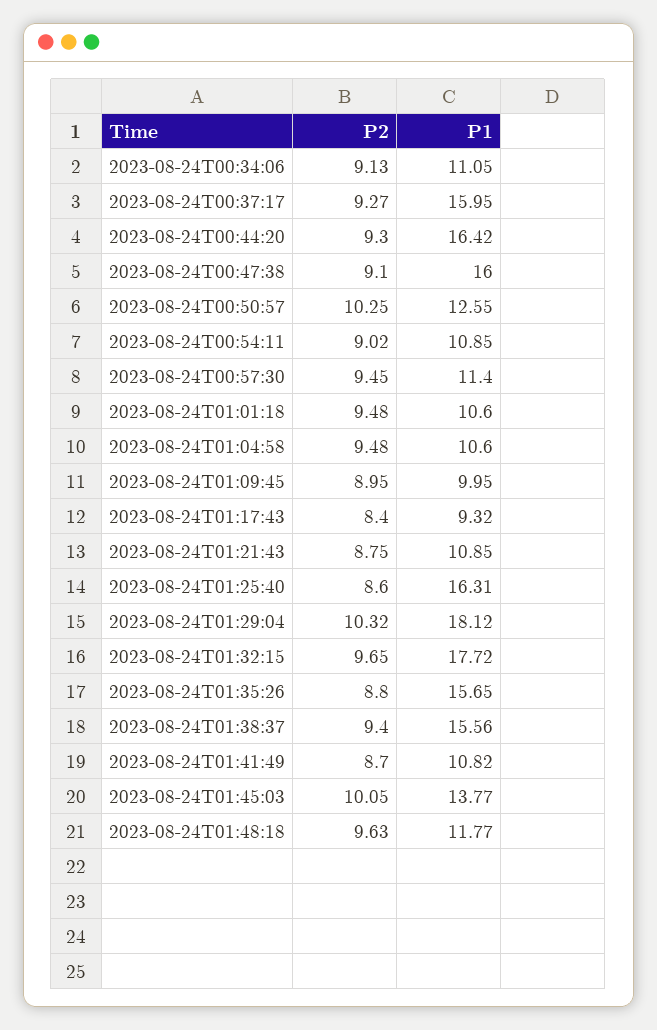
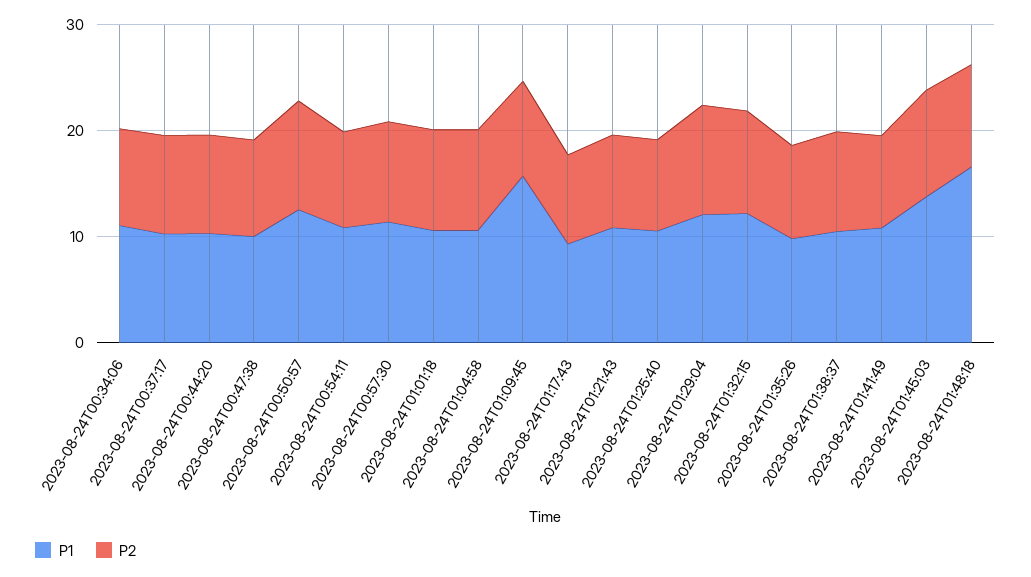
  {
    "P2": {
      "2023-08-24T00:34:06": 9.13,
      "2023-08-24T00:37:17": 9.27,
      "2023-08-24T00:44:20": 9.3,
      "2023-08-24T00:47:38": 9.1,
      "2023-08-24T00:50:57": 10.25,
      "2023-08-24T00:54:11": 9.02,
      "2023-08-24T00:57:30": 9.45,
      "2023-08-24T01:01:18": 9.48,
      "2023-08-24T01:04:58": 9.48,
      "2023-08-24T01:09:45": 8.95,
      "2023-08-24T01:17:43": 8.4,
      "2023-08-24T01:21:43": 8.75,
      "2023-08-24T01:25:40": 8.6,
      "2023-08-24T01:29:04": 10.32,
      "2023-08-24T01:32:15": 9.65,
      "2023-08-24T01:35:26": 8.8,
      "2023-08-24T01:38:37": 9.4,
      "2023-08-24T01:41:49": 8.7,
      "2023-08-24T01:45:03": 10.05,
      "2023-08-24T01:48:18": 9.63
    },
    "P1": {
      "2023-08-24T00:34:06": 11.05,
-     "2023-08-24T00:37:17": 15.95,
+     "2023-08-24T00:37:17": 10,
-     "2023-08-24T00:44:20": 16.42,
+     "2023-08-24T00:44:20": 10,
-     "2023-08-24T00:47:38": 16,
+     "2023-08-24T00:47:38": 10,
      "2023-08-24T00:50:57": 12.55,
      "2023-08-24T00:54:11": 10.85,
      "2023-08-24T00:57:30": 11.4,
      "2023-08-24T01:01:18": 10.6,
      "2023-08-24T01:04:58": 10.6,
-     "2023-08-24T01:09:45": 9.95,
+     "2023-08-24T01:09:45": 16,
      "2023-08-24T01:17:43": 9.32,
      "2023-08-24T01:21:43": 10.85,
-     "2023-08-24T01:25:40": 16.31,
+     "2023-08-24T01:25:40": 10,
-     "2023-08-24T01:29:04": 18.12,
+     "2023-08-24T01:29:04": 12,
-     "2023-08-24T01:32:15": 17.72,
+     "2023-08-24T01:32:15": 12,
-     "2023-08-24T01:35:26": 15.65,
+     "2023-08-24T01:35:26": 10,
-     "2023-08-24T01:38:37": 15.56,
+     "2023-08-24T01:38:37": 10,
      "2023-08-24T01:41:49": 10.82,
      "2023-08-24T01:45:03": 13.77,
-     "2023-08-24T01:48:18": 11.77
+     "2023-08-24T01:48:18": 16
    }
  }

